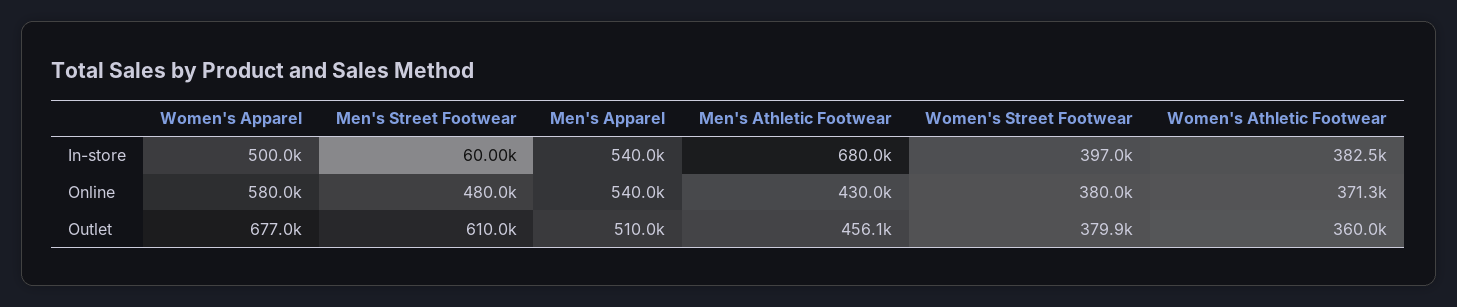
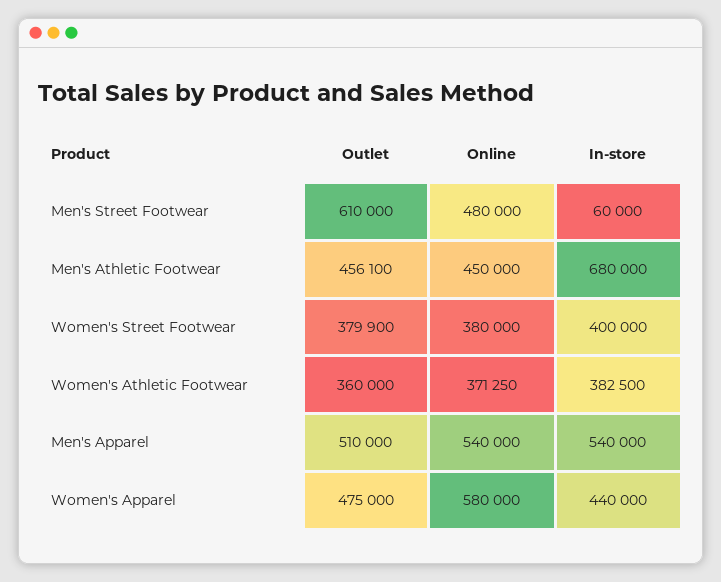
  {
    "Women's Apparel": {
-     "In-store": 500000,
+     "In-store": 440000,
      "Online": 580000,
-     "Outlet": 677000
+     "Outlet": 475000
    },
    "Men's Street Footwear": {
      "In-store": 60000,
      "Online": 480000,
      "Outlet": 610000
    },
    "Men's Apparel": {
      "In-store": 540000,
      "Online": 540000,
      "Outlet": 510000
    },
    "Men's Athletic Footwear": {
      "In-store": 680000,
-     "Online": 430000,
+     "Online": 450000,
      "Outlet": 456100
    },
    "Women's Street Footwear": {
-     "In-store": 397000,
+     "In-store": 400000,
      "Online": 380000,
      "Outlet": 379900
    },
    "Women's Athletic Footwear": {
      "In-store": 382500,
      "Online": 371250,
      "Outlet": 360000
    }
  }

